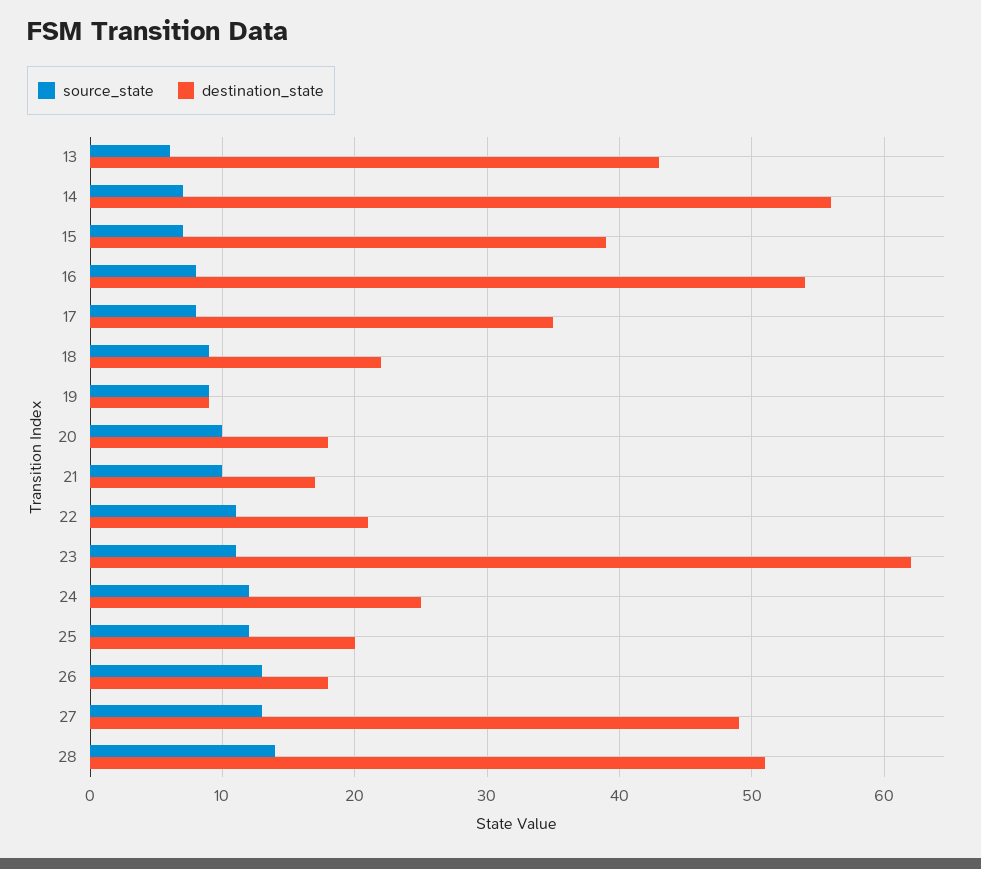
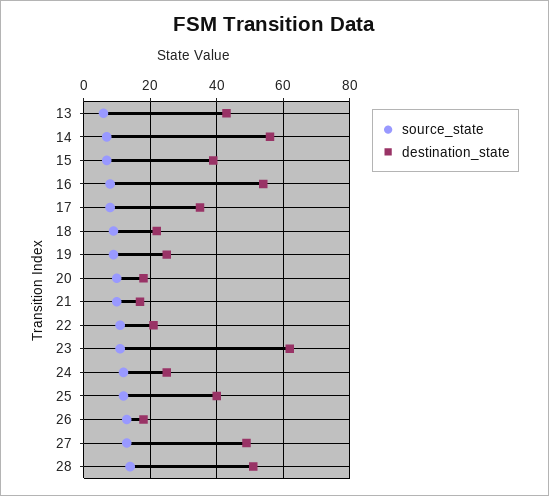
  {
    "source_state": {
      "13": 6,
      "14": 7,
      "15": 7,
      "16": 8,
      "17": 8,
      "18": 9,
      "19": 9,
      "20": 10,
      "21": 10,
      "22": 11,
      "23": 11,
      "24": 12,
      "25": 12,
      "26": 13,
      "27": 13,
      "28": 14
    },
    "destination_state": {
      "13": 43,
      "14": 56,
      "15": 39,
      "16": 54,
      "17": 35,
      "18": 22,
-     "19": 9,
+     "19": 25,
      "20": 18,
      "21": 17,
      "22": 21,
      "23": 62,
      "24": 25,
-     "25": 20,
+     "25": 40,
      "26": 18,
      "27": 49,
      "28": 51
    }
  }

